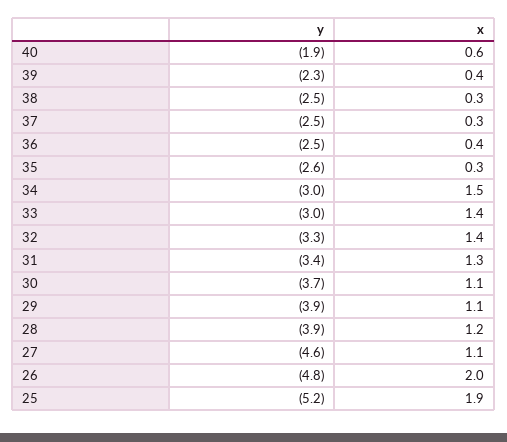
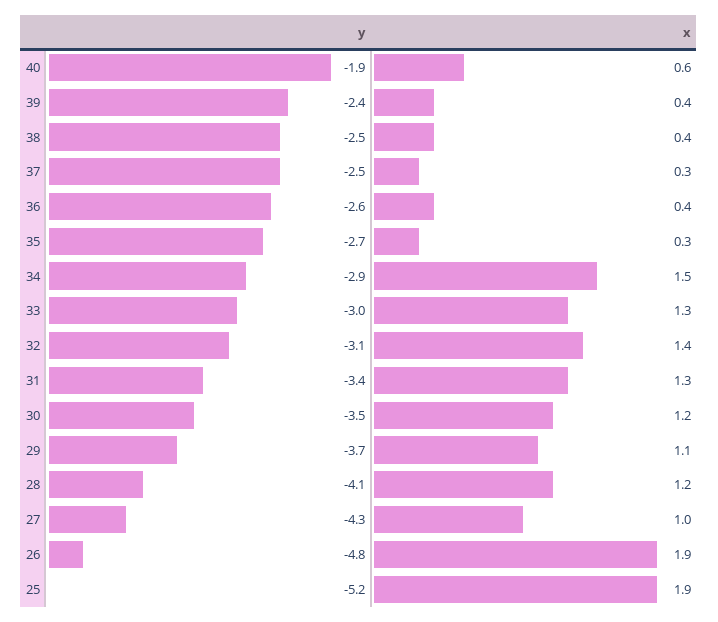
  {
    "y": {
      "40": -1.9,
-     "39": -2.3,
+     "39": -2.4,
      "38": -2.5,
      "37": -2.5,
-     "36": -2.5,
+     "36": -2.6,
-     "35": -2.6,
+     "35": -2.7,
-     "34": -3,
+     "34": -2.9,
      "33": -3,
-     "32": -3.3,
+     "32": -3.1,
      "31": -3.4,
-     "30": -3.7,
+     "30": -3.5,
-     "29": -3.9,
+     "29": -3.7,
-     "28": -3.9,
+     "28": -4.1,
-     "27": -4.6,
+     "27": -4.3,
      "26": -4.8,
      "25": -5.2
    },
    "x": {
      "40": 0.6,
      "39": 0.4,
-     "38": 0.3,
+     "38": 0.4,
      "37": 0.3,
      "36": 0.4,
      "35": 0.3,
      "34": 1.5,
-     "33": 1.4,
+     "33": 1.3,
      "32": 1.4,
      "31": 1.3,
-     "30": 1.1,
+     "30": 1.2,
      "29": 1.1,
      "28": 1.2,
-     "27": 1.1,
+     "27": 1,
-     "26": 2,
+     "26": 1.9,
      "25": 1.9
    }
  }

